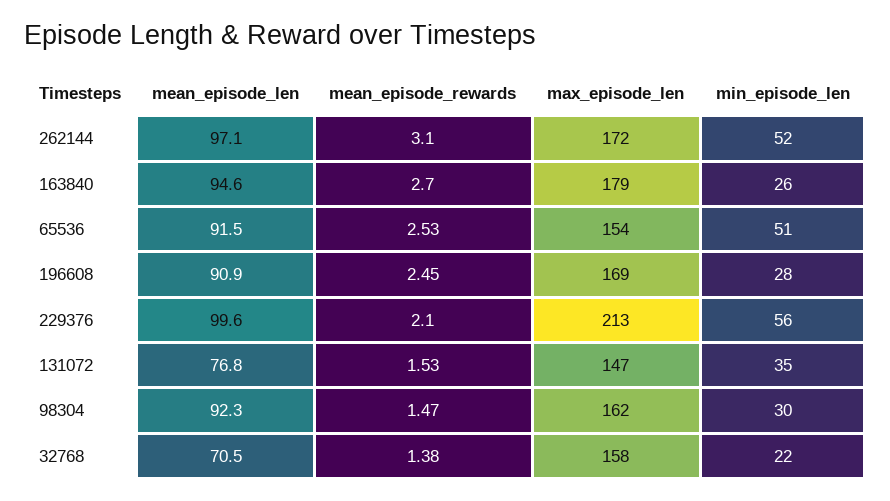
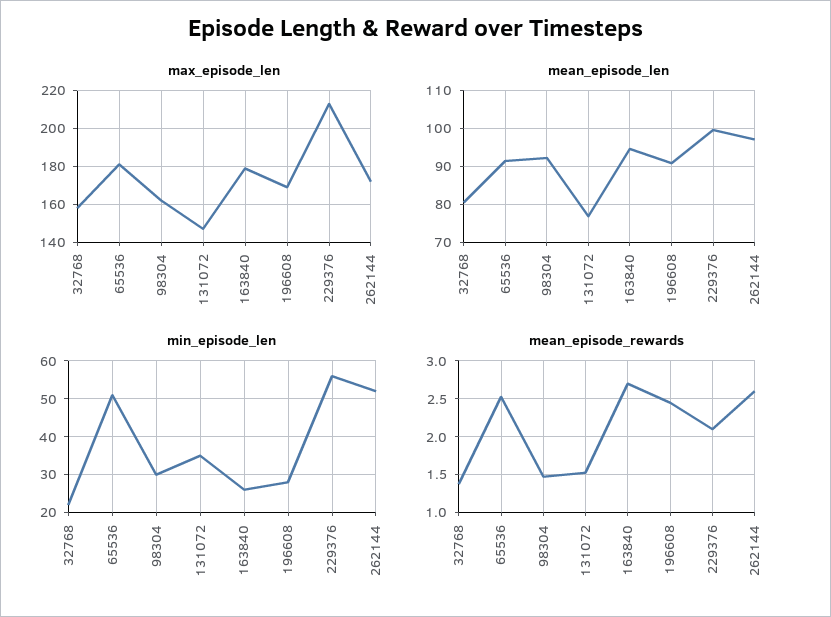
  {
    "mean_episode_len": {
      "262144": 97.1,
      "163840": 94.6,
      "65536": 91.5,
      "196608": 90.9,
      "229376": 99.6,
      "131072": 76.8,
      "98304": 92.3,
-     "32768": 70.5
+     "32768": 80
    },
    "mean_episode_rewards": {
-     "262144": 3.1,
+     "262144": 2.6,
      "163840": 2.7,
      "65536": 2.53,
      "196608": 2.45,
      "229376": 2.1,
      "131072": 1.53,
      "98304": 1.47,
      "32768": 1.38
    },
    "max_episode_len": {
      "262144": 172,
      "163840": 179,
-     "65536": 154,
+     "65536": 180,
      "196608": 169,
      "229376": 213,
      "131072": 147,
      "98304": 162,
      "32768": 158
    },
    "min_episode_len": {
      "262144": 52,
      "163840": 26,
      "65536": 51,
      "196608": 28,
      "229376": 56,
      "131072": 35,
      "98304": 30,
      "32768": 22
    }
  }

